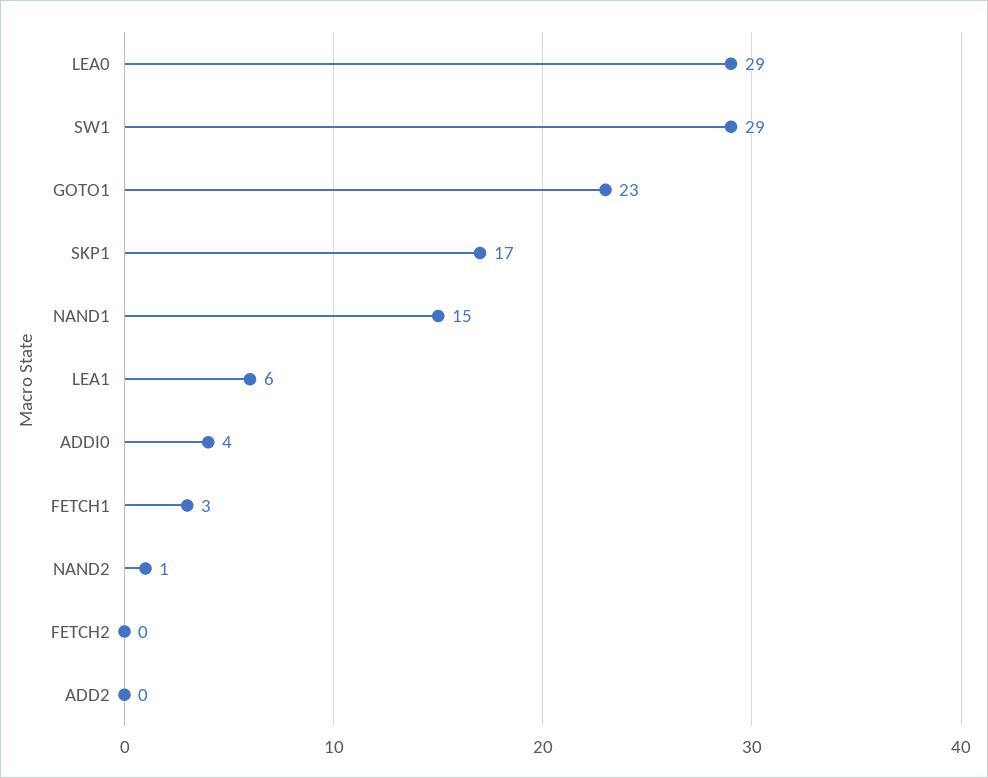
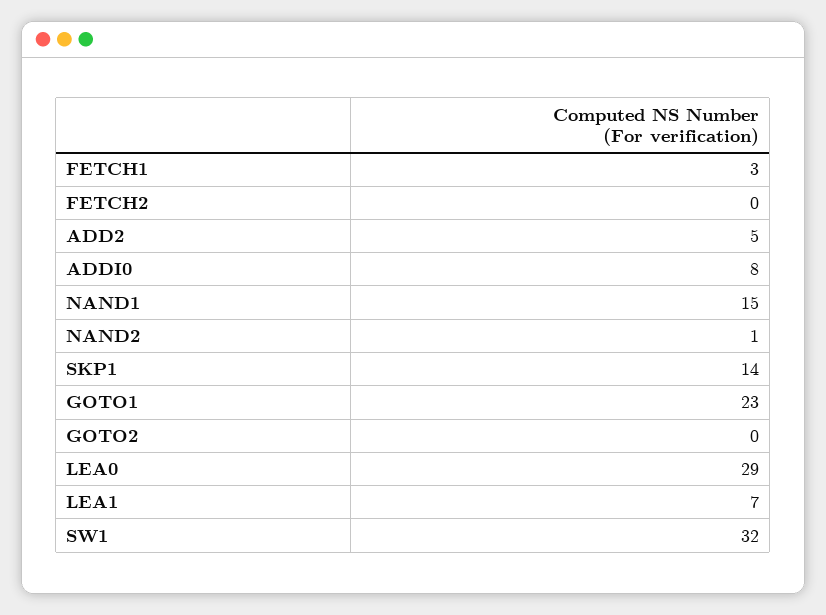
  {
    "LEA0": 29,
-   "SW1": 29,
+   "SW1": 32,
    "GOTO1": 23,
-   "SKP1": 17,
+   "SKP1": 14,
    "NAND1": 15,
-   "LEA1": 6,
+   "LEA1": 7,
-   "ADDI0": 4,
+   "ADDI0": 8,
    "FETCH1": 3,
    "NAND2": 1,
    "FETCH2": 0,
-   "ADD2": 0
+   "ADD2": 5,
+   "GOTO2": 0
  }

